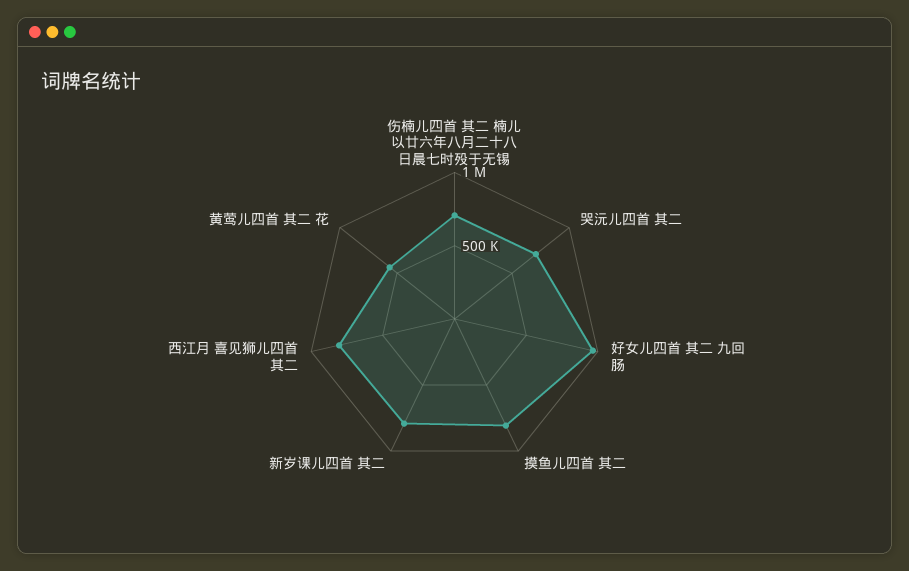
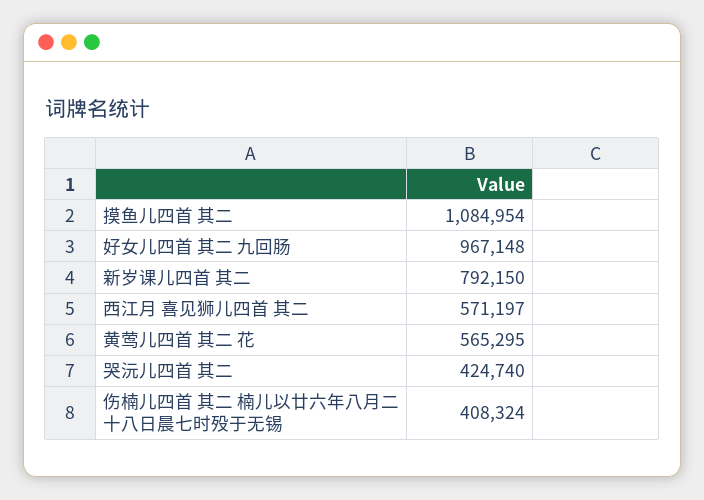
  {
-   "伤楠儿四首 其二 楠儿以廿六年八月二十八日晨七时殁于无锡": 700000,
+   "伤楠儿四首 其二 楠儿以廿六年八月二十八日晨七时殁于无锡": 408324,
-   "哭沅儿四首 其二": 700000,
+   "哭沅儿四首 其二": 424740,
    "好女儿四首 其二 九回肠": 967148,
-   "摸鱼儿四首 其二": 800000,
+   "摸鱼儿四首 其二": 1084954,
    "新岁课儿四首 其二": 792150,
-   "西江月 喜见狮儿四首 其二": 800000,
+   "西江月 喜见狮儿四首 其二": 571197,
    "黄莺儿四首 其二 花": 565295
  }

